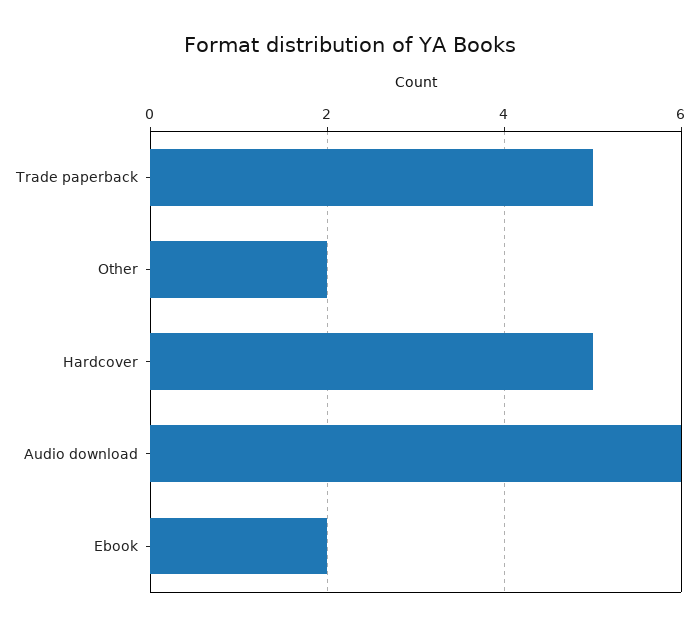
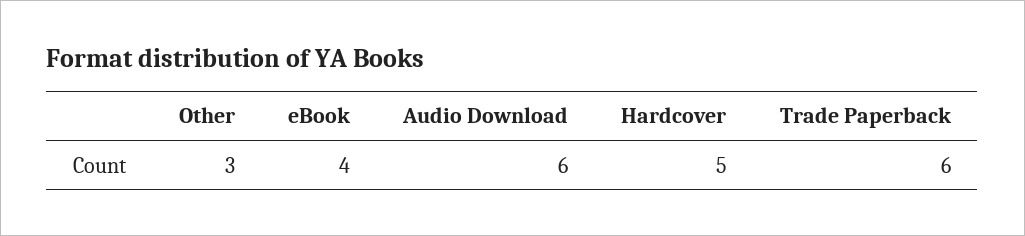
  {
-   "Trade paperback": 5,
+   "Trade paperback": 6,
-   "Other": 2,
+   "Other": 3,
    "Hardcover": 5,
    "Audio download": 6,
-   "Ebook": 2
+   "Ebook": 4
  }

